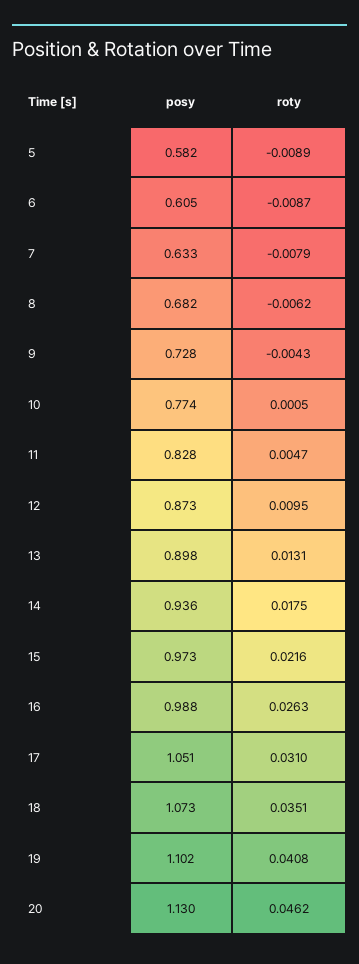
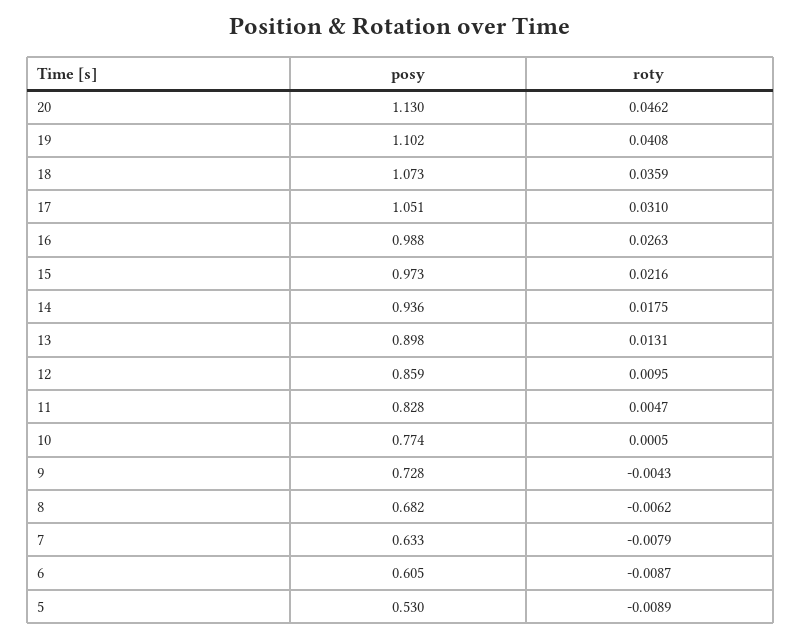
  {
    "posy": {
-     "5": 0.582,
+     "5": 0.53,
      "6": 0.605,
      "7": 0.633,
      "8": 0.682,
      "9": 0.728,
      "10": 0.774,
      "11": 0.828,
-     "12": 0.873,
+     "12": 0.859,
      "13": 0.898,
      "14": 0.936,
      "15": 0.973,
      "16": 0.988,
      "17": 1.051,
      "18": 1.073,
      "19": 1.102,
      "20": 1.13
    },
    "roty": {
      "5": -0.0089,
      "6": -0.0087,
      "7": -0.0079,
      "8": -0.0062,
      "9": -0.0043,
      "10": 0.0005,
      "11": 0.0047,
      "12": 0.0095,
      "13": 0.0131,
      "14": 0.0175,
      "15": 0.0216,
      "16": 0.0263,
      "17": 0.031,
-     "18": 0.0351,
+     "18": 0.0359,
      "19": 0.0408,
      "20": 0.0462
    }
  }

